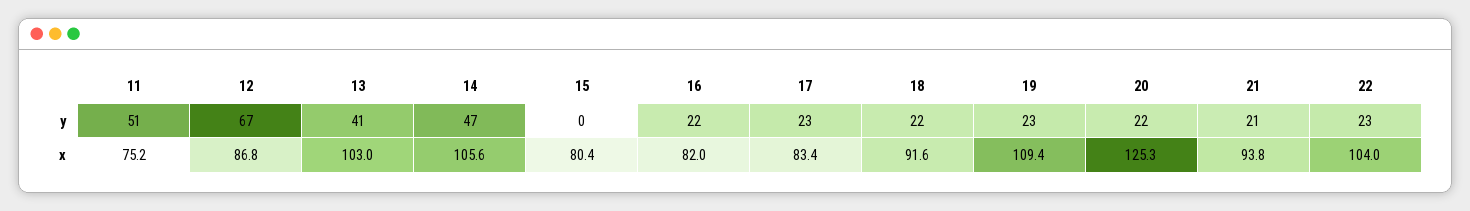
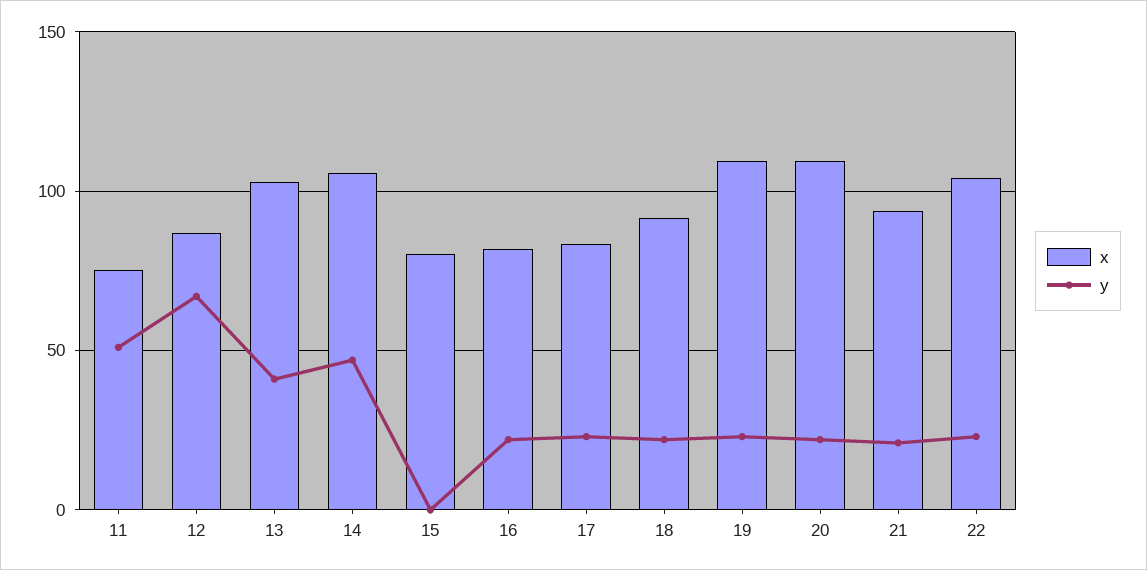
  {
    "y": {
      "11": 51,
      "12": 67,
      "13": 41,
      "14": 47,
      "15": 0,
      "16": 22,
      "17": 23,
      "18": 22,
      "19": 23,
      "20": 22,
      "21": 21,
      "22": 23
    },
    "x": {
      "11": 75.2,
      "12": 86.8,
      "13": 103,
      "14": 105.6,
      "15": 80.4,
      "16": 82,
      "17": 83.4,
      "18": 91.6,
      "19": 109.4,
-     "20": 125.3,
+     "20": 110,
      "21": 93.8,
      "22": 104
    }
  }

